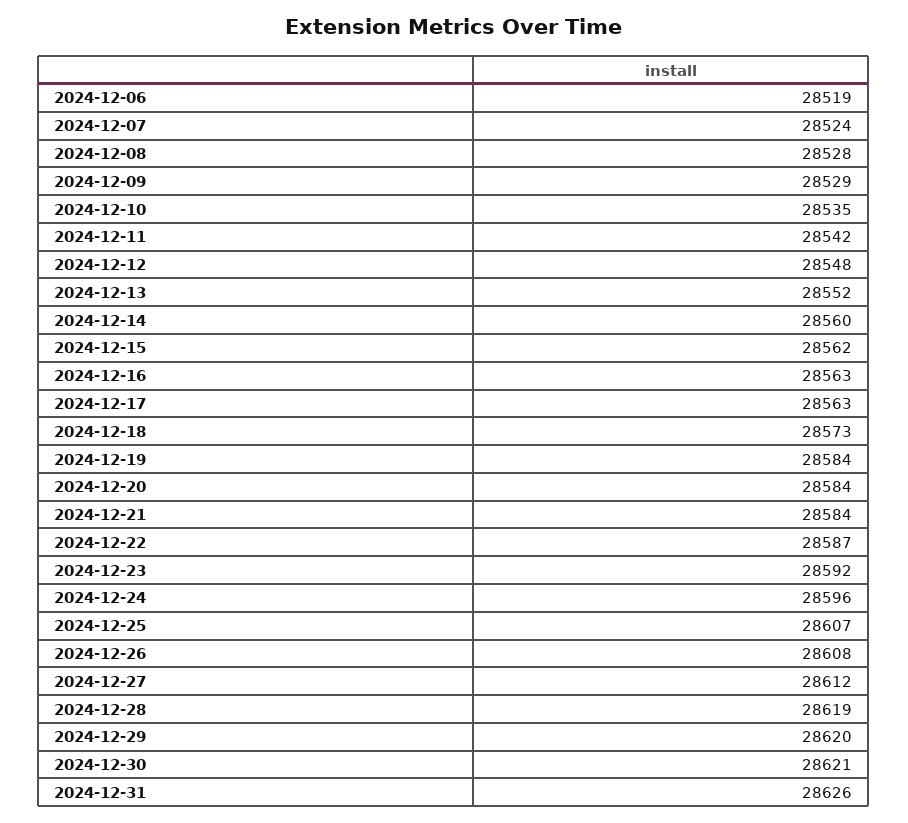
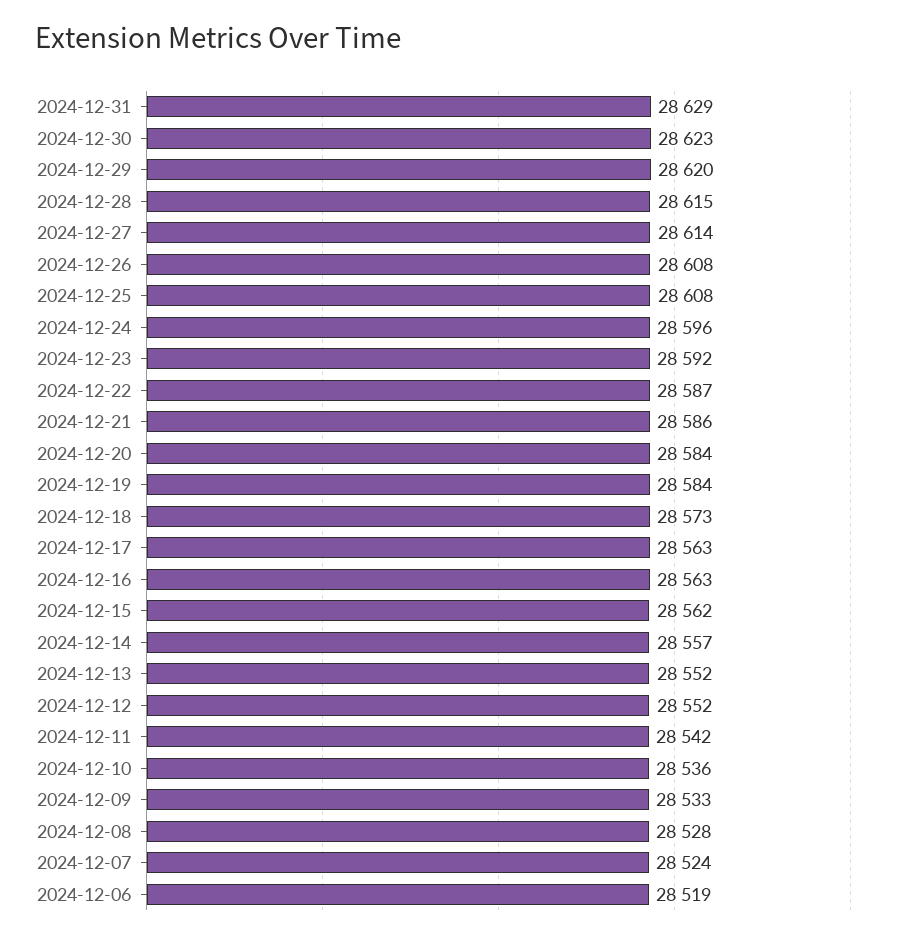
  {
    "2024-12-06": 28519,
    "2024-12-07": 28524,
    "2024-12-08": 28528,
-   "2024-12-09": 28529,
+   "2024-12-09": 28533,
-   "2024-12-10": 28535,
+   "2024-12-10": 28536,
    "2024-12-11": 28542,
-   "2024-12-12": 28548,
+   "2024-12-12": 28552,
    "2024-12-13": 28552,
-   "2024-12-14": 28560,
+   "2024-12-14": 28557,
    "2024-12-15": 28562,
    "2024-12-16": 28563,
    "2024-12-17": 28563,
    "2024-12-18": 28573,
    "2024-12-19": 28584,
    "2024-12-20": 28584,
-   "2024-12-21": 28584,
+   "2024-12-21": 28586,
    "2024-12-22": 28587,
    "2024-12-23": 28592,
    "2024-12-24": 28596,
-   "2024-12-25": 28607,
+   "2024-12-25": 28608,
    "2024-12-26": 28608,
-   "2024-12-27": 28612,
+   "2024-12-27": 28614,
-   "2024-12-28": 28619,
+   "2024-12-28": 28615,
    "2024-12-29": 28620,
-   "2024-12-30": 28621,
+   "2024-12-30": 28623,
-   "2024-12-31": 28626
+   "2024-12-31": 28629
  }

